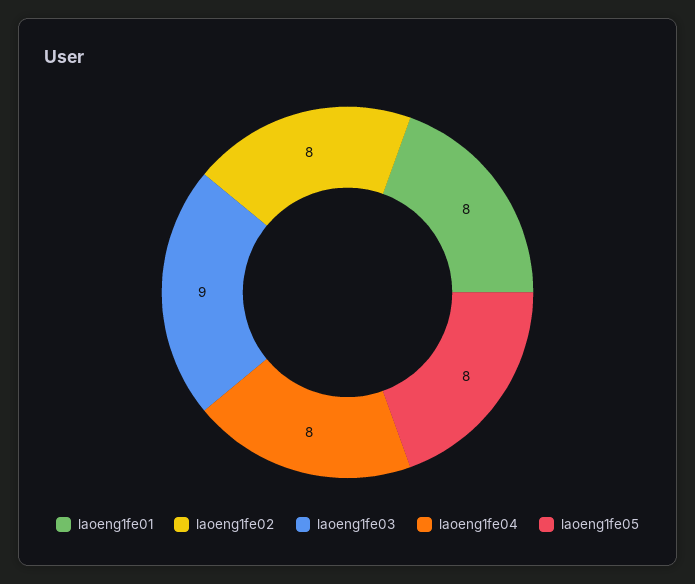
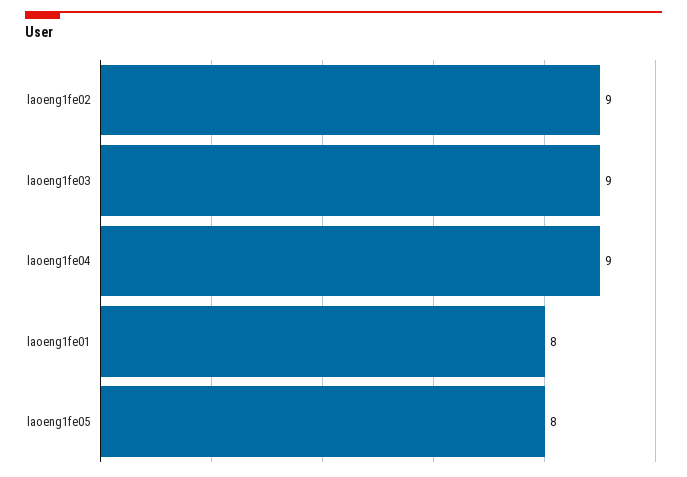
  {
    "laoeng1fe01": 8,
-   "laoeng1fe02": 8,
+   "laoeng1fe02": 9,
    "laoeng1fe03": 9,
-   "laoeng1fe04": 8,
+   "laoeng1fe04": 9,
    "laoeng1fe05": 8
  }

